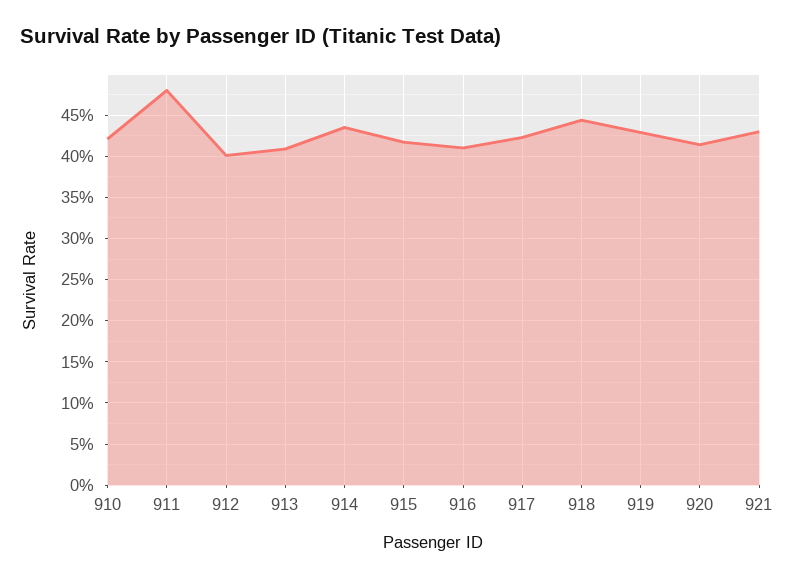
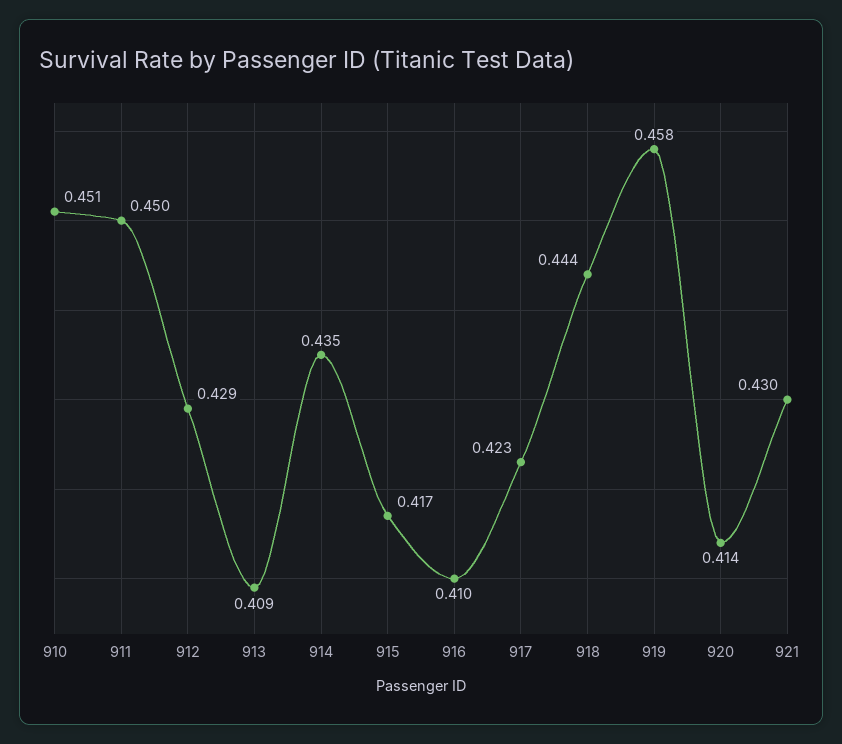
  {
-   "910": 0.42,
+   "910": 0.451,
-   "911": 0.48,
+   "911": 0.45,
-   "912": 0.4,
+   "912": 0.429,
    "913": 0.409,
    "914": 0.435,
    "915": 0.417,
    "916": 0.41,
    "917": 0.423,
    "918": 0.444,
-   "919": 0.43,
+   "919": 0.458,
    "920": 0.414,
    "921": 0.43
  }

